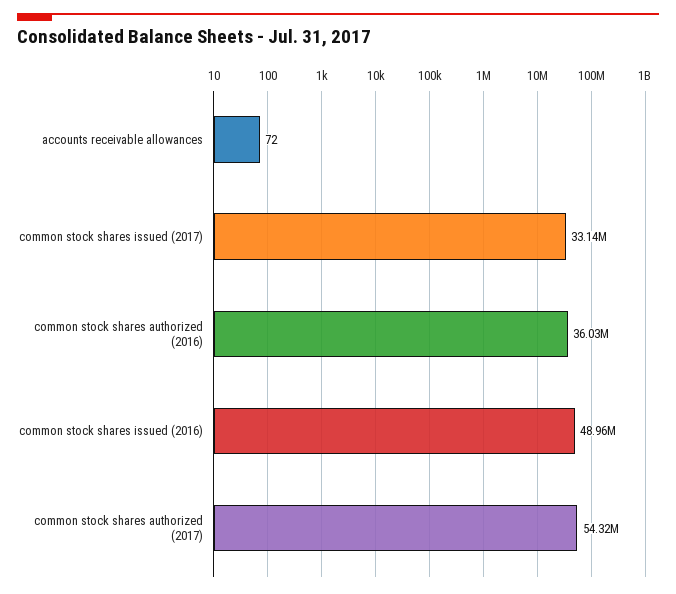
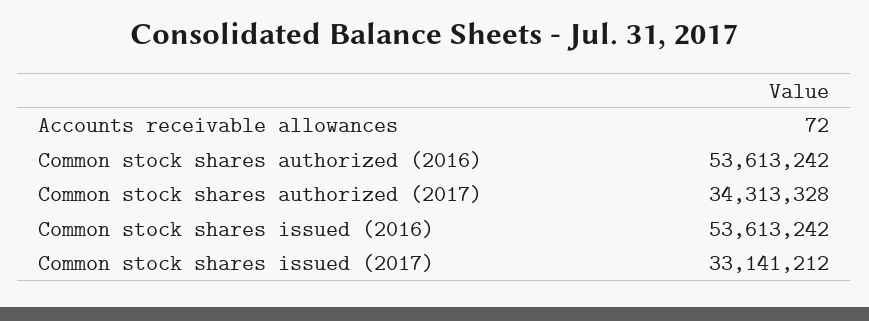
  {
    "accounts receivable allowances": 72,
    "common stock shares issued (2017)": 33141212,
-   "common stock shares authorized (2016)": 36030000,
+   "common stock shares authorized (2016)": 53613242,
-   "common stock shares issued (2016)": 48960000,
+   "common stock shares issued (2016)": 53613242,
-   "common stock shares authorized (2017)": 54320000
+   "common stock shares authorized (2017)": 34313328
  }

